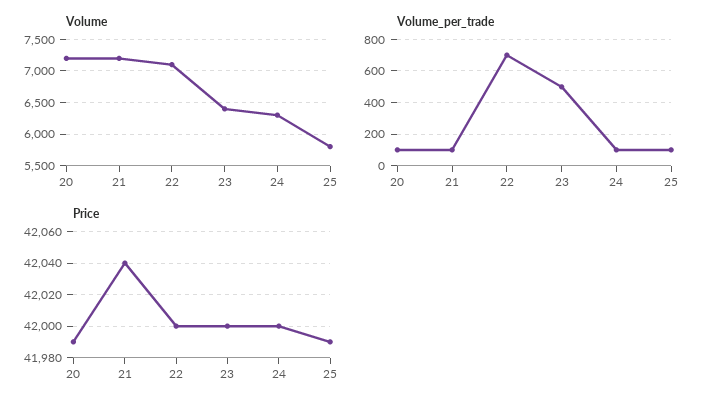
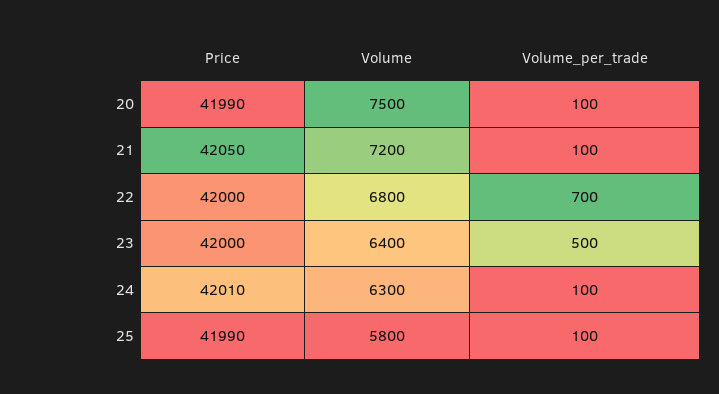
  {
    "Volume": {
-     "20": 7200,
+     "20": 7500,
      "21": 7200,
-     "22": 7100,
+     "22": 6800,
      "23": 6400,
      "24": 6300,
      "25": 5800
    },
    "Volume_per_trade": {
      "20": 100,
      "21": 100,
      "22": 700,
      "23": 500,
      "24": 100,
      "25": 100
    },
    "Price": {
      "20": 41990,
-     "21": 42040,
+     "21": 42050,
      "22": 42000,
      "23": 42000,
-     "24": 42000,
+     "24": 42010,
      "25": 41990
    }
  }

